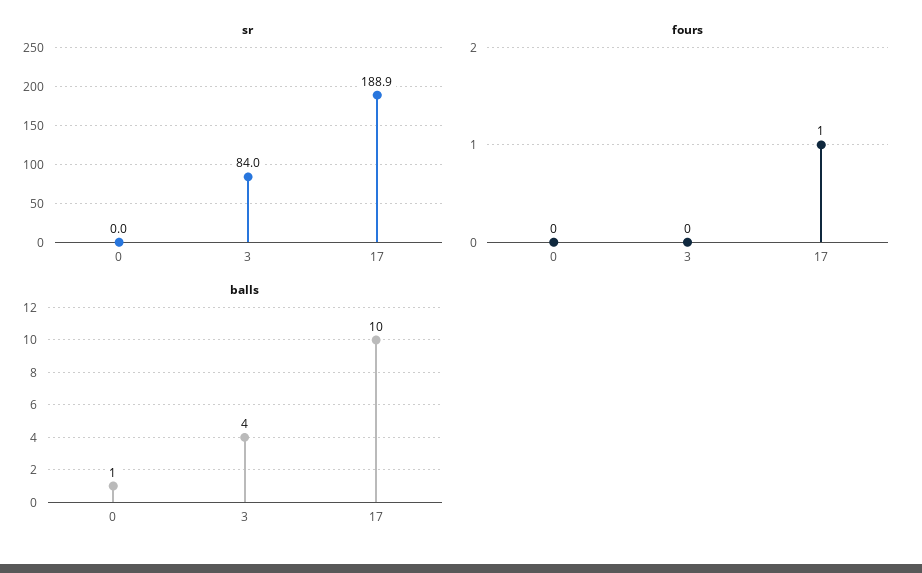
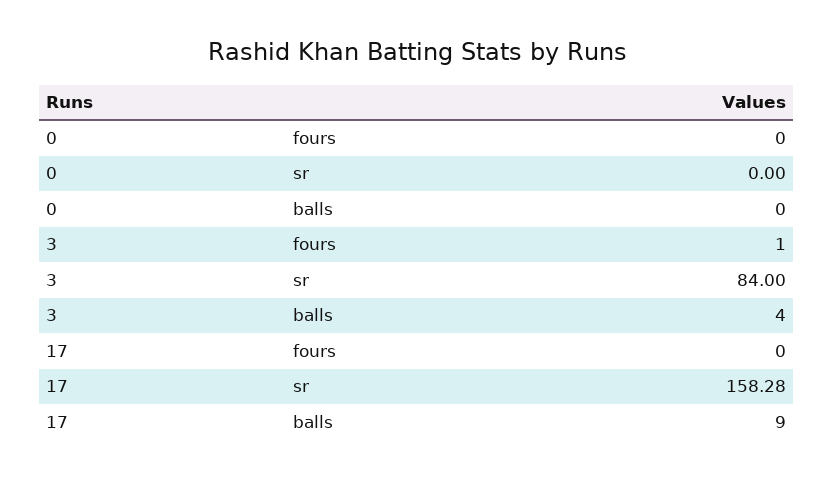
  {
    "sr": {
      "0": 0,
      "3": 84,
-     "17": 188.9
+     "17": 158.28
    },
    "fours": {
      "0": 0,
-     "3": 0,
+     "3": 1,
-     "17": 1
+     "17": 0
    },
    "balls": {
-     "0": 1,
+     "0": 0,
      "3": 4,
-     "17": 10
+     "17": 9
    }
  }

